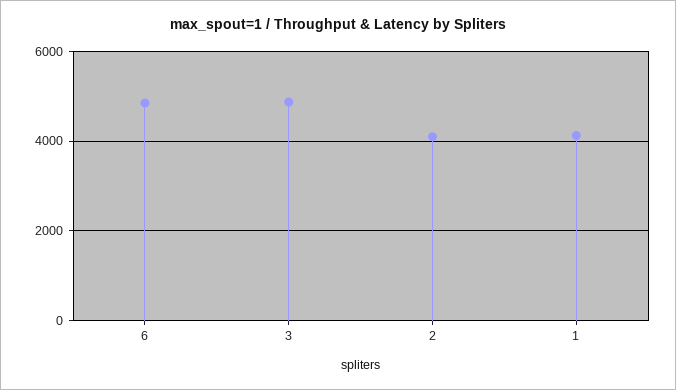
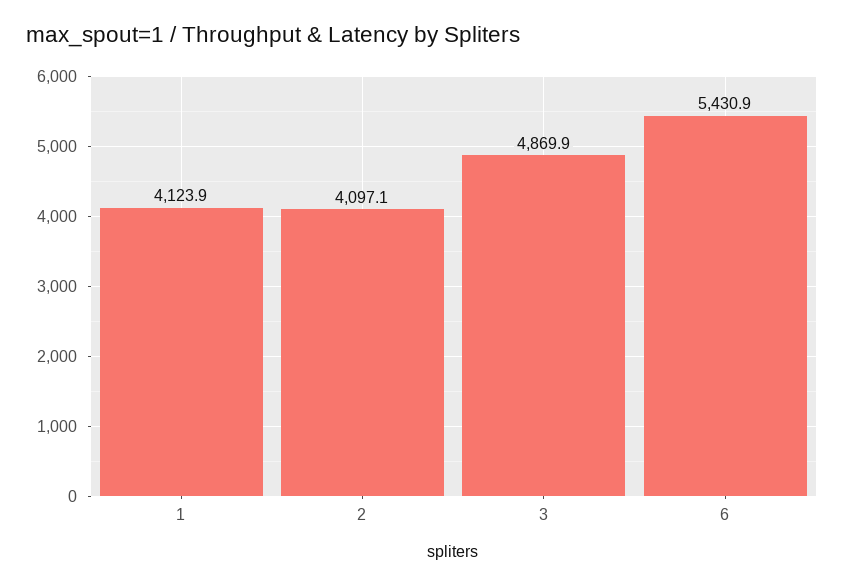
  {
-   "6": 4800,
+   "6": 5430.9,
    "3": 4869.9,
    "2": 4097.1,
    "1": 4123.9
  }

